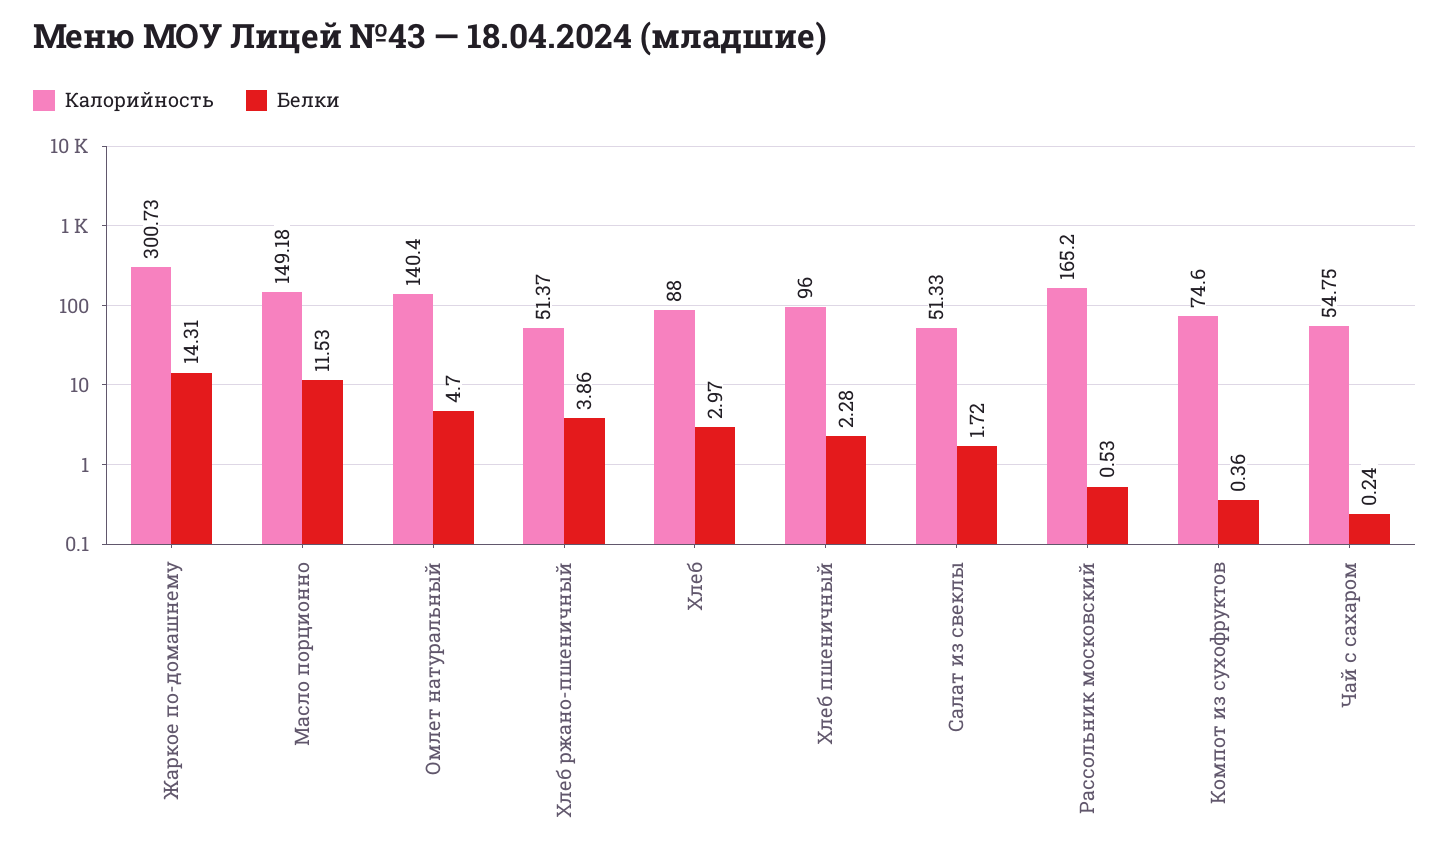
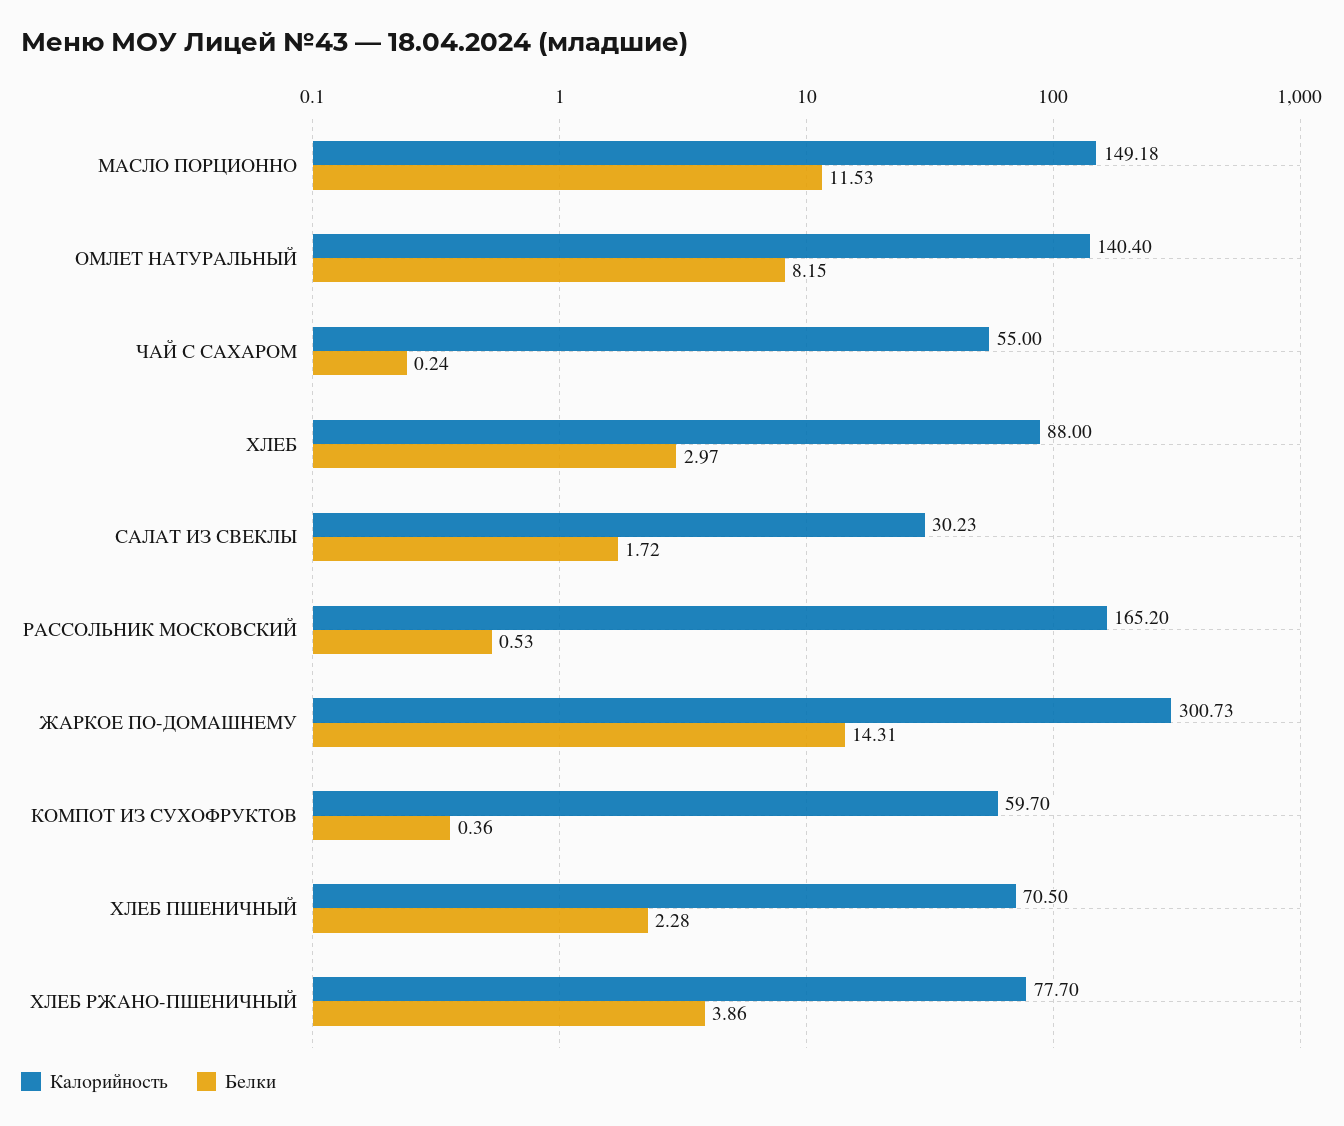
  {
    "Калорийность": {
      "Жаркое по-домашнему": 300.73,
      "Масло порционно": 149.18,
      "Омлет натуральный": 140.4,
-     "Хлеб ржано-пшеничный": 51.37,
+     "Хлеб ржано-пшеничный": 77.7,
      "Хлеб": 88,
-     "Хлеб пшеничный": 96,
+     "Хлеб пшеничный": 70.5,
-     "Салат из свеклы": 51.33,
+     "Салат из свеклы": 30.23,
      "Рассольник московский": 165.2,
-     "Компот из сухофруктов": 74.6,
+     "Компот из сухофруктов": 59.7,
-     "Чай с сахаром": 54.75
+     "Чай с сахаром": 55
    },
    "Белки": {
      "Жаркое по-домашнему": 14.31,
      "Масло порционно": 11.53,
-     "Омлет натуральный": 4.7,
+     "Омлет натуральный": 8.15,
      "Хлеб ржано-пшеничный": 3.86,
      "Хлеб": 2.97,
      "Хлеб пшеничный": 2.28,
      "Салат из свеклы": 1.72,
      "Рассольник московский": 0.53,
      "Компот из сухофруктов": 0.36,
      "Чай с сахаром": 0.24
    }
  }

